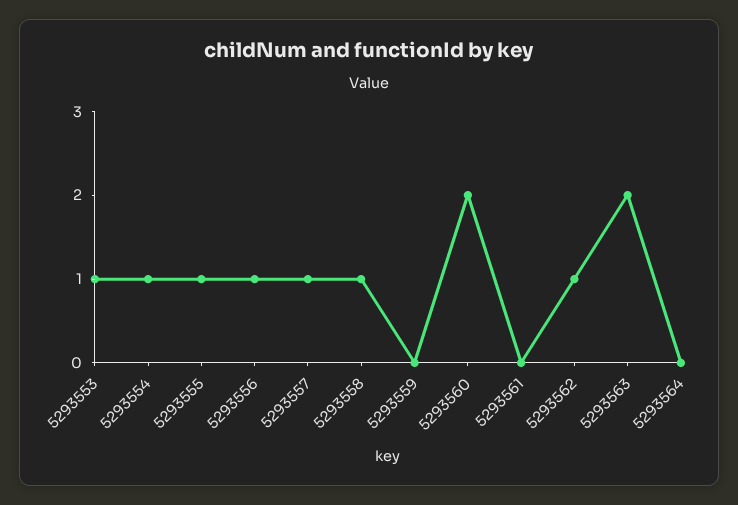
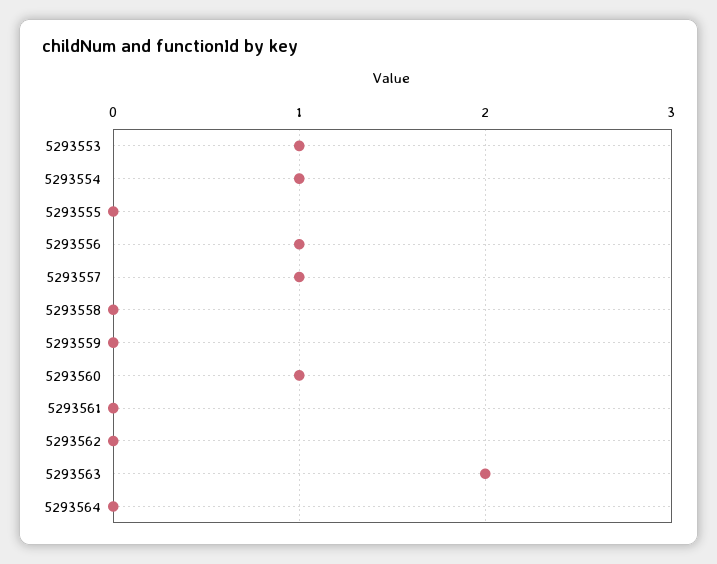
  {
    "5293553": 1,
    "5293554": 1,
-   "5293555": 1,
+   "5293555": 0,
    "5293556": 1,
    "5293557": 1,
-   "5293558": 1,
+   "5293558": 0,
    "5293559": 0,
-   "5293560": 2,
+   "5293560": 1,
    "5293561": 0,
-   "5293562": 1,
+   "5293562": 0,
    "5293563": 2,
    "5293564": 0
  }

